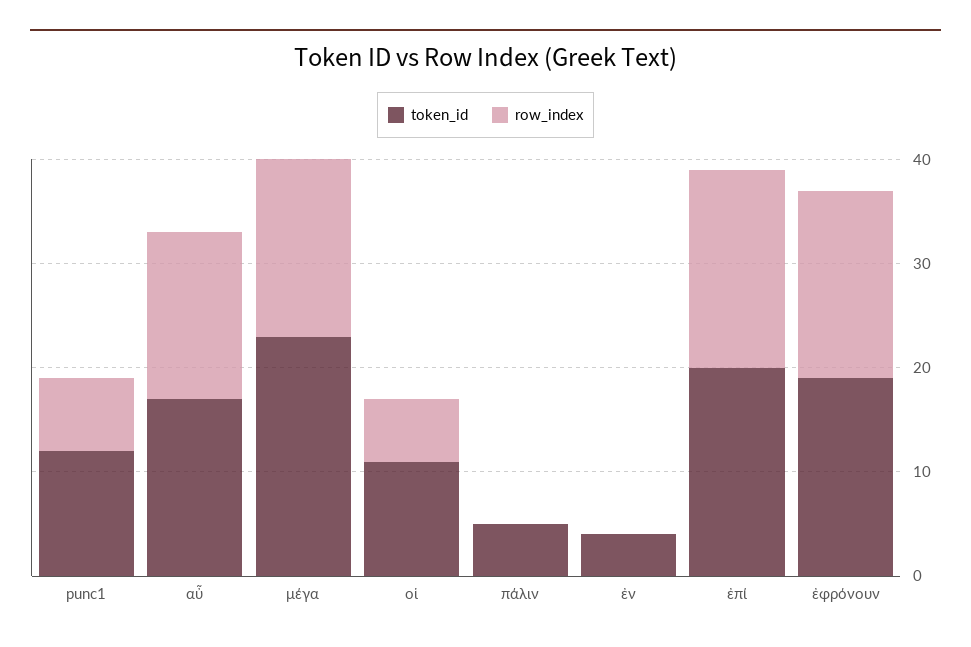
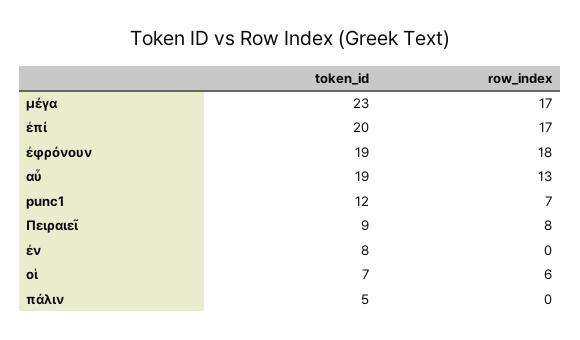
  {
    "token_id": {
      "punc1": 12,
-     "αὖ": 17,
+     "αὖ": 19,
      "μέγα": 23,
-     "οἱ": 11,
+     "οἱ": 7,
      "πάλιν": 5,
-     "ἐν": 4,
+     "ἐν": 8,
      "ἐπί": 20,
-     "ἐφρόνουν": 19
+     "ἐφρόνουν": 19,
+     "Πειραιεῖ": 9
    },
    "row_index": {
      "punc1": 7,
-     "αὖ": 16,
+     "αὖ": 13,
      "μέγα": 17,
      "οἱ": 6,
      "πάλιν": 0,
      "ἐν": 0,
-     "ἐπί": 19,
+     "ἐπί": 17,
-     "ἐφρόνουν": 18
+     "ἐφρόνουν": 18,
+     "Πειραιεῖ": 8
    }
  }

